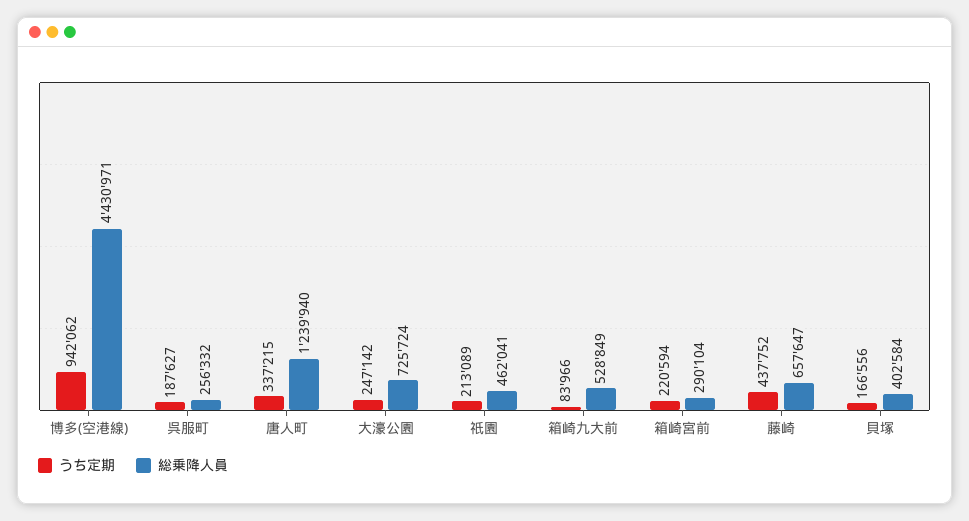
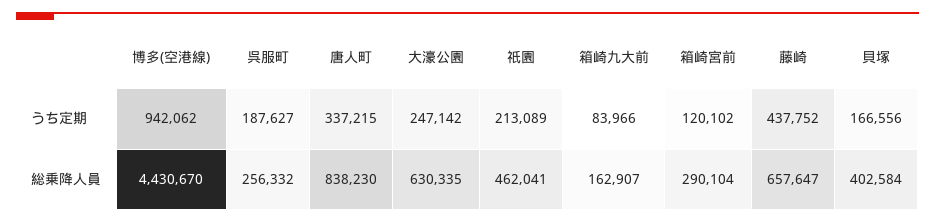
  {
    "うち定期": {
      "博多(空港線)": 942062,
      "呉服町": 187627,
      "唐人町": 337215,
      "大濠公園": 247142,
      "祇園": 213089,
      "箱崎九大前": 83966,
-     "箱崎宮前": 220594,
+     "箱崎宮前": 120102,
      "藤崎": 437752,
      "貝塚": 166556
    },
    "総乗降人員": {
-     "博多(空港線)": 4430971,
+     "博多(空港線)": 4430670,
      "呉服町": 256332,
-     "唐人町": 1239940,
+     "唐人町": 838230,
-     "大濠公園": 725724,
+     "大濠公園": 630335,
      "祇園": 462041,
-     "箱崎九大前": 528849,
+     "箱崎九大前": 162907,
      "箱崎宮前": 290104,
      "藤崎": 657647,
      "貝塚": 402584
    }
  }

